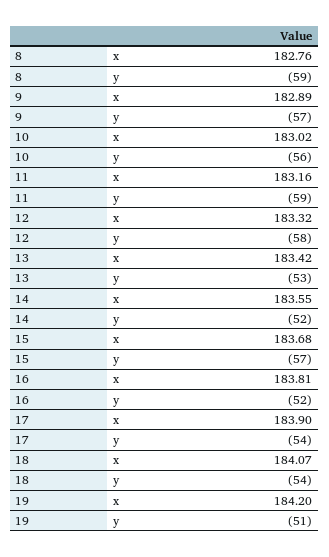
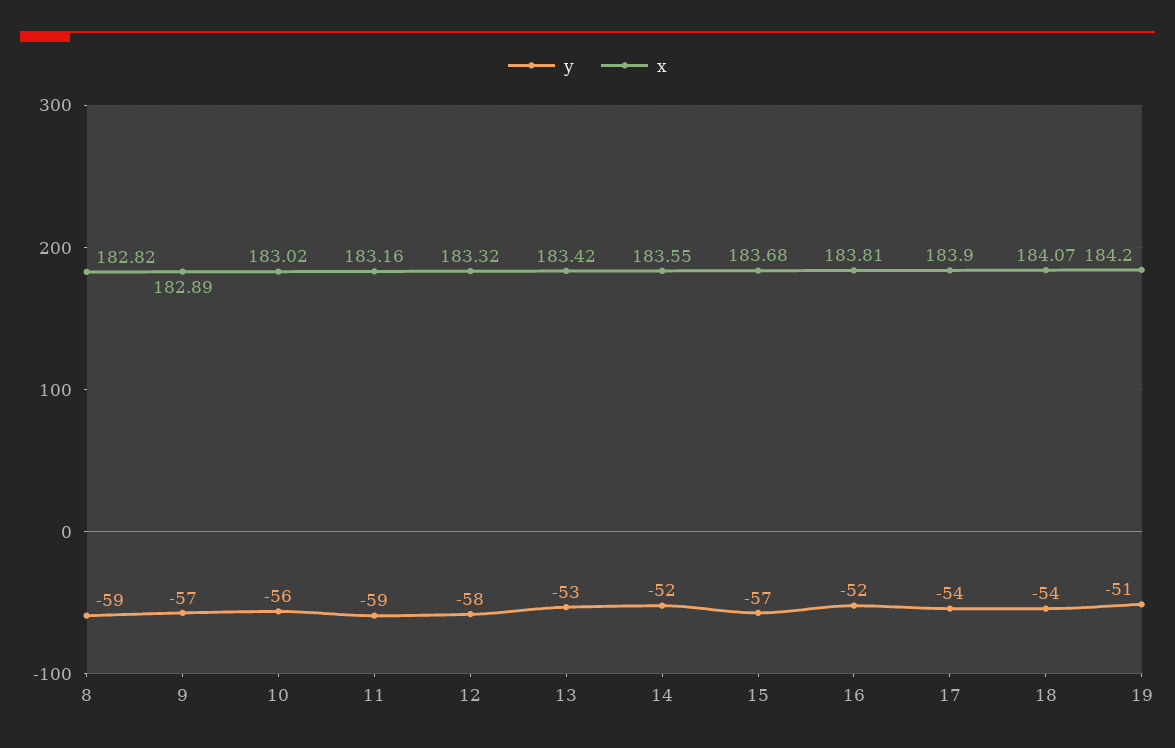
  {
    "x": {
-     "8": 182.76,
+     "8": 182.82,
      "9": 182.89,
      "10": 183.02,
      "11": 183.16,
      "12": 183.32,
      "13": 183.42,
      "14": 183.55,
      "15": 183.68,
      "16": 183.81,
      "17": 183.9,
      "18": 184.07,
      "19": 184.2
    },
    "y": {
      "8": -59,
      "9": -57,
      "10": -56,
      "11": -59,
      "12": -58,
      "13": -53,
      "14": -52,
      "15": -57,
      "16": -52,
      "17": -54,
      "18": -54,
      "19": -51
    }
  }

